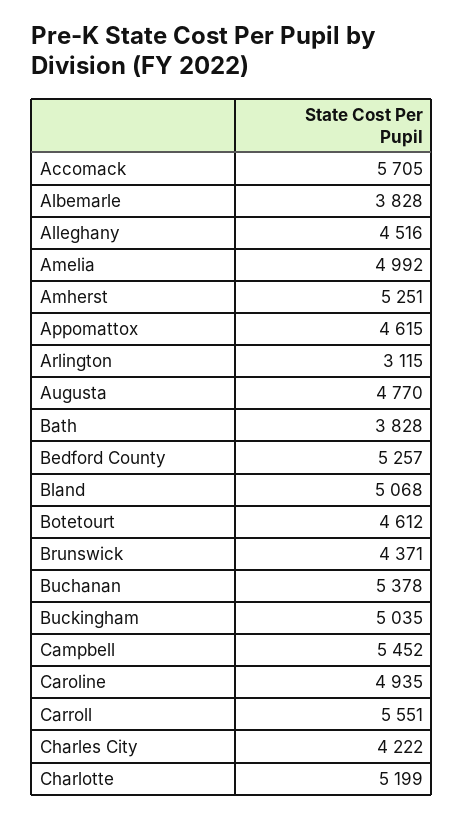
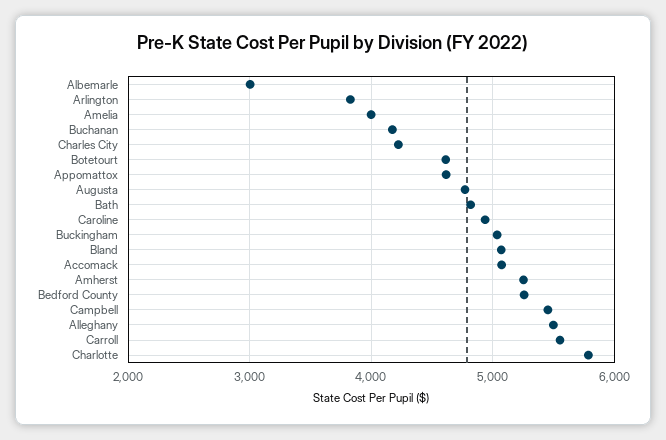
  {
-   "Accomack": 5705,
+   "Accomack": 5100,
-   "Albemarle": 3828,
+   "Albemarle": 3000,
-   "Alleghany": 4516,
+   "Alleghany": 5500,
-   "Amelia": 4992,
+   "Amelia": 4000,
    "Amherst": 5251,
    "Appomattox": 4615,
-   "Arlington": 3115,
+   "Arlington": 3800,
    "Augusta": 4770,
-   "Bath": 3828,
+   "Bath": 4800,
    "Bedford County": 5257,
    "Bland": 5068,
    "Botetourt": 4612,
-   "Brunswick": 4371,
-   "Buchanan": 5378,
+   "Buchanan": 4200,
    "Buckingham": 5035,
    "Campbell": 5452,
    "Caroline": 4935,
    "Carroll": 5551,
    "Charles City": 4222,
-   "Charlotte": 5199
+   "Charlotte": 5800
  }

